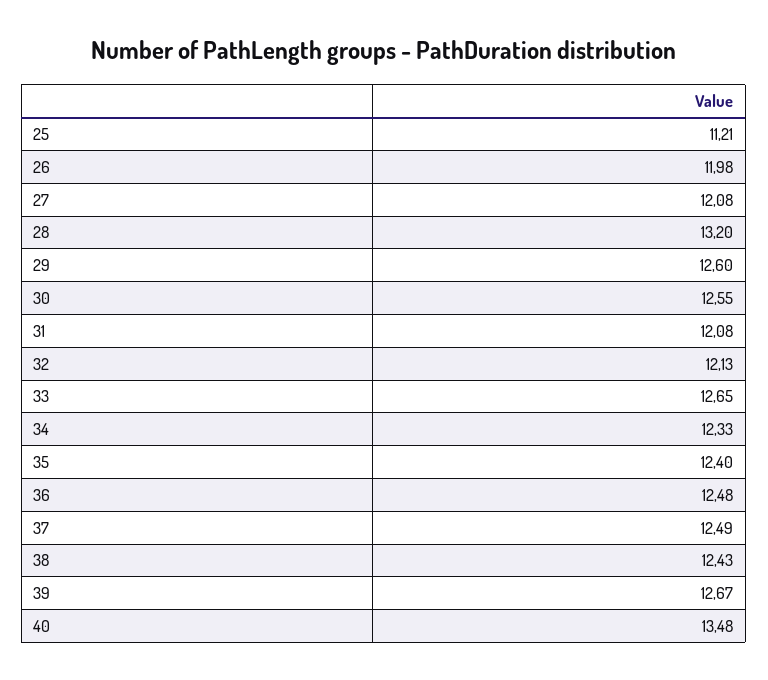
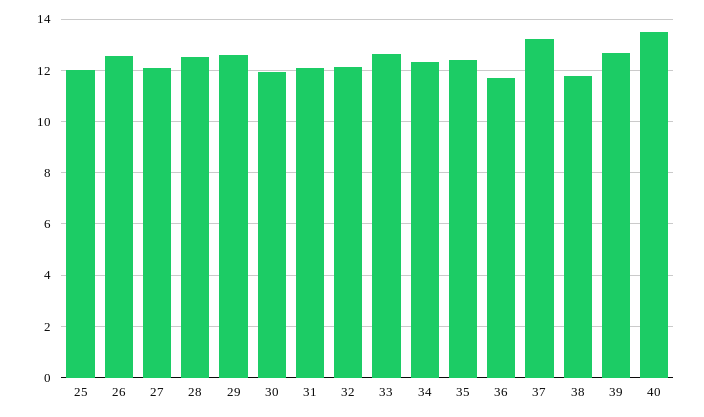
  {
-   "25": 11.21,
+   "25": 12,
-   "26": 11.98,
+   "26": 12.5,
    "27": 12.08,
-   "28": 13.2,
+   "28": 12.5,
    "29": 12.6,
-   "30": 12.55,
+   "30": 12,
    "31": 12.08,
    "32": 12.13,
    "33": 12.65,
    "34": 12.33,
    "35": 12.4,
-   "36": 12.48,
+   "36": 11.75,
-   "37": 12.49,
+   "37": 13.25,
-   "38": 12.43,
+   "38": 11.75,
    "39": 12.67,
    "40": 13.48
  }

